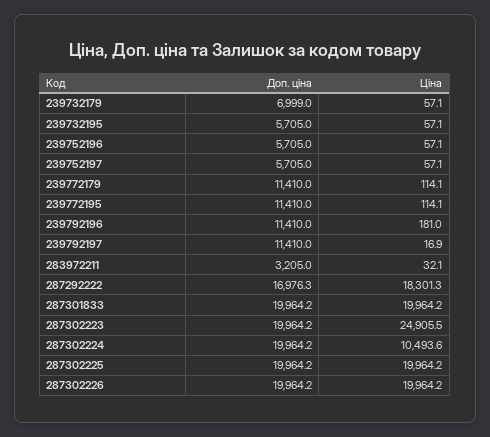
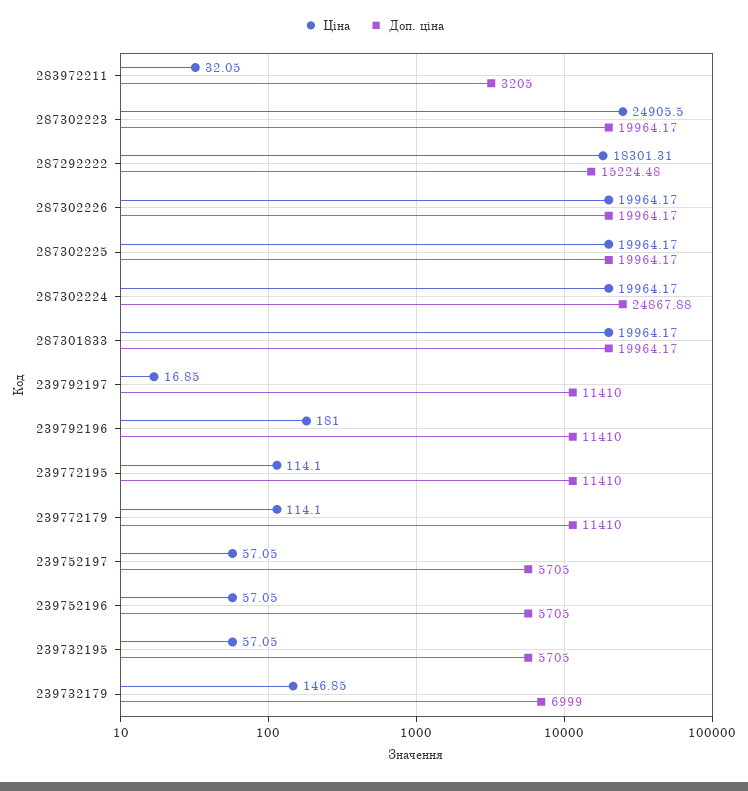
  {
    "Доп. ціна": {
      "239732179": 6999,
      "239732195": 5705,
      "239752196": 5705,
      "239752197": 5705,
      "239772179": 11410,
      "239772195": 11410,
      "239792196": 11410,
      "239792197": 11410,
      "283972211": 3205,
-     "287292222": 16976.3,
+     "287292222": 15224.48,
      "287301833": 19964.17,
      "287302223": 19964.17,
-     "287302224": 19964.2,
+     "287302224": 24867.88,
      "287302225": 19964.17,
      "287302226": 19964.17
    },
    "Ціна": {
-     "239732179": 57.1,
+     "239732179": 146.85,
      "239732195": 57.05,
      "239752196": 57.05,
      "239752197": 57.05,
      "239772179": 114.1,
      "239772195": 114.1,
      "239792196": 181,
      "239792197": 16.85,
      "283972211": 32.05,
      "287292222": 18301.31,
      "287301833": 19964.17,
      "287302223": 24905.5,
-     "287302224": 10493.6,
+     "287302224": 19964.17,
      "287302225": 19964.17,
      "287302226": 19964.17
    }
  }

